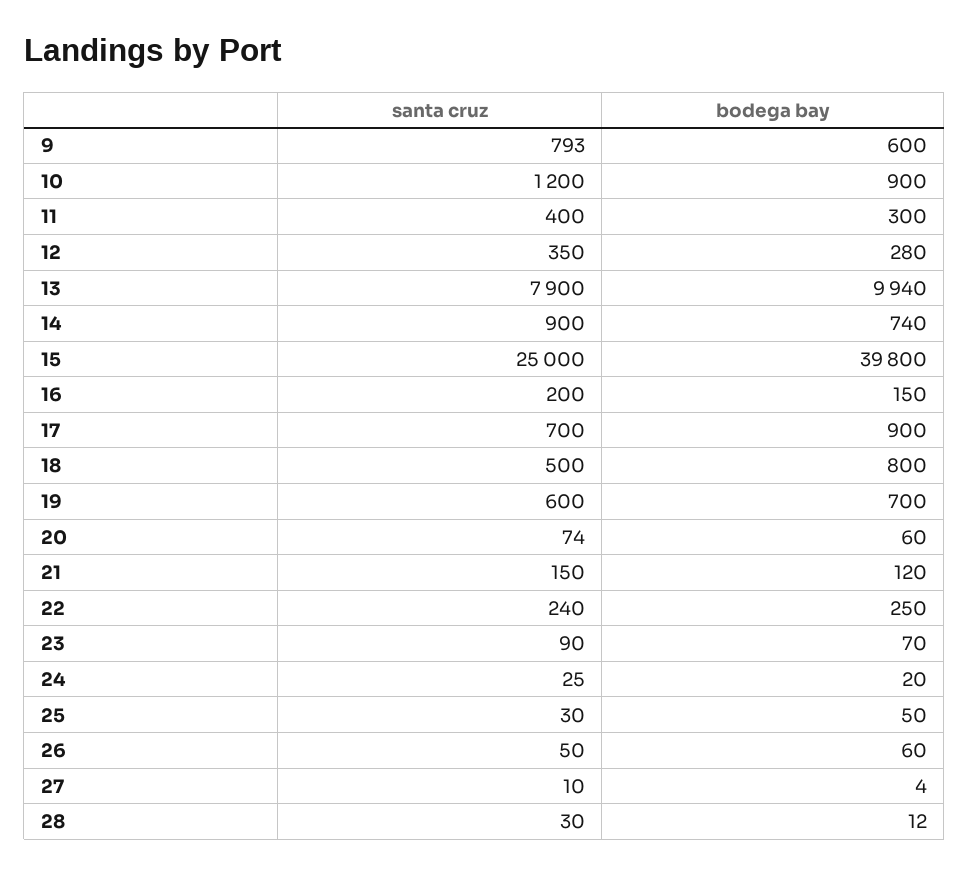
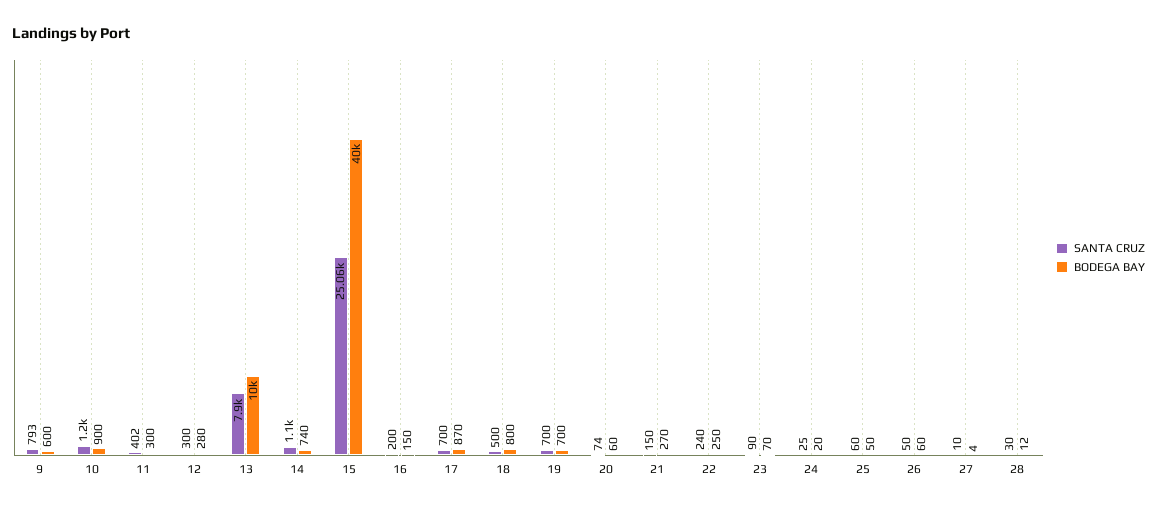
  {
    "santa cruz": {
      "9": 793,
      "10": 1200,
-     "11": 400,
+     "11": 402,
-     "12": 350,
+     "12": 300,
      "13": 7900,
-     "14": 900,
+     "14": 1100,
-     "15": 25000,
+     "15": 25060,
      "16": 200,
      "17": 700,
      "18": 500,
-     "19": 600,
+     "19": 700,
      "20": 74,
      "21": 150,
      "22": 240,
      "23": 90,
      "24": 25,
-     "25": 30,
+     "25": 60,
      "26": 50,
      "27": 10,
      "28": 30
    },
    "bodega bay": {
      "9": 600,
      "10": 900,
      "11": 300,
      "12": 280,
-     "13": 9940,
+     "13": 10000,
      "14": 740,
-     "15": 39800,
+     "15": 40000,
      "16": 150,
-     "17": 900,
+     "17": 870,
      "18": 800,
      "19": 700,
      "20": 60,
-     "21": 120,
+     "21": 270,
      "22": 250,
      "23": 70,
      "24": 20,
      "25": 50,
      "26": 60,
      "27": 4,
      "28": 12
    }
  }

